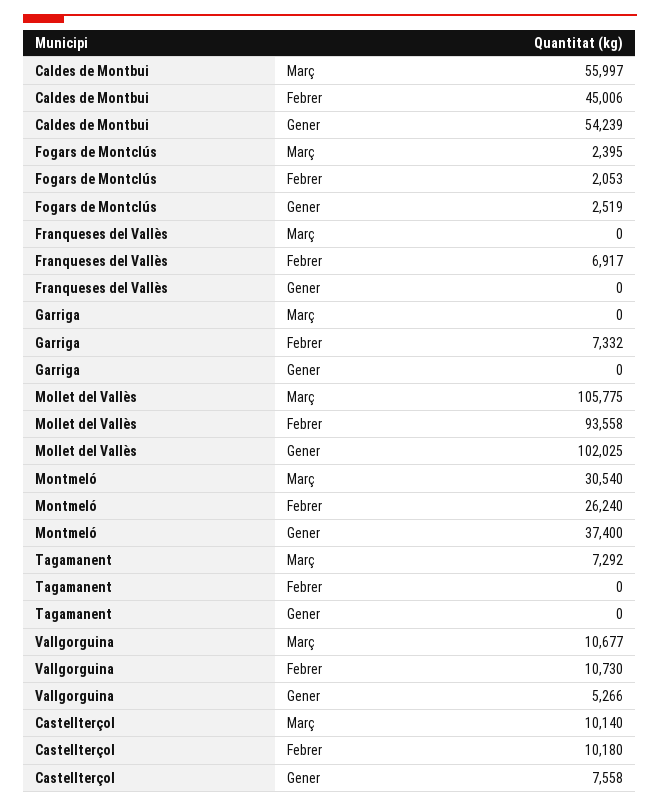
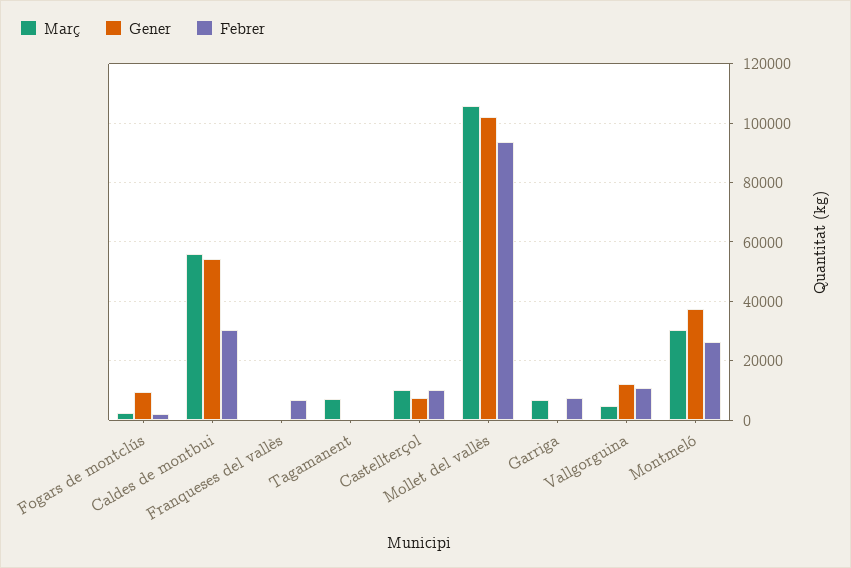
  {
    "Març": {
      "Caldes de Montbui": 55997,
      "Fogars de Montclús": 2395,
      "Franqueses del Vallès": 0,
-     "Garriga": 0,
+     "Garriga": 7500,
      "Mollet del Vallès": 105775,
      "Montmeló": 30540,
      "Tagamanent": 7292,
-     "Vallgorguina": 10677,
+     "Vallgorguina": 5000,
      "Castellterçol": 10140
    },
    "Febrer": {
-     "Caldes de Montbui": 45006,
+     "Caldes de Montbui": 30000,
      "Fogars de Montclús": 2053,
      "Franqueses del Vallès": 6917,
      "Garriga": 7332,
      "Mollet del Vallès": 93558,
      "Montmeló": 26240,
      "Tagamanent": 0,
      "Vallgorguina": 10730,
      "Castellterçol": 10180
    },
    "Gener": {
      "Caldes de Montbui": 54239,
-     "Fogars de Montclús": 2519,
+     "Fogars de Montclús": 10000,
      "Franqueses del Vallès": 0,
      "Garriga": 0,
      "Mollet del Vallès": 102025,
      "Montmeló": 37400,
      "Tagamanent": 0,
-     "Vallgorguina": 5266,
+     "Vallgorguina": 12500,
      "Castellterçol": 7558
    }
  }

